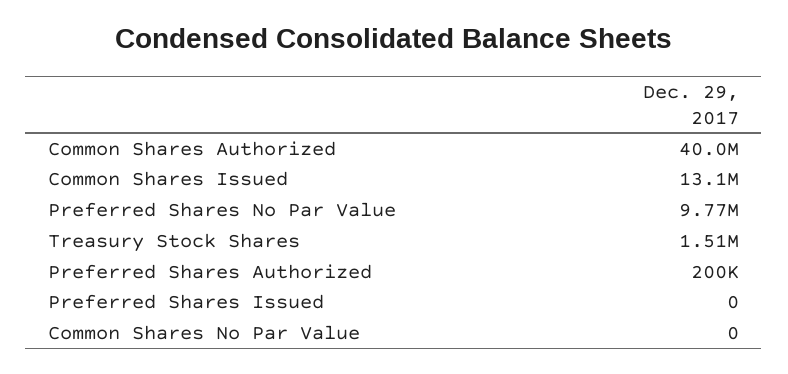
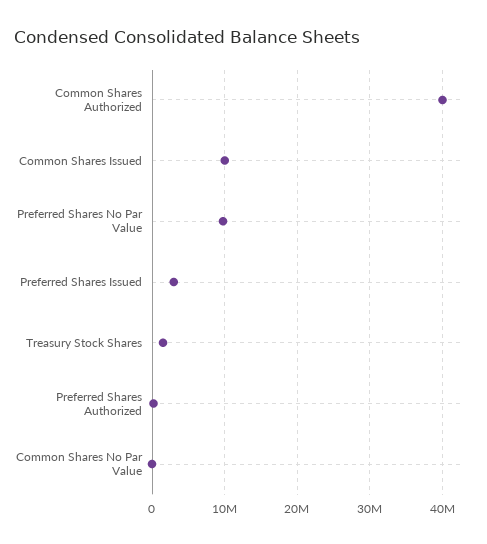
  {
    "Common Shares Authorized": 40000000,
-   "Common Shares Issued": 13100000,
+   "Common Shares Issued": 10000000,
    "Preferred Shares No Par Value": 9770000,
    "Treasury Stock Shares": 1510000,
    "Preferred Shares Authorized": 200000,
-   "Preferred Shares Issued": 0,
+   "Preferred Shares Issued": 3000000,
    "Common Shares No Par Value": 0
  }

